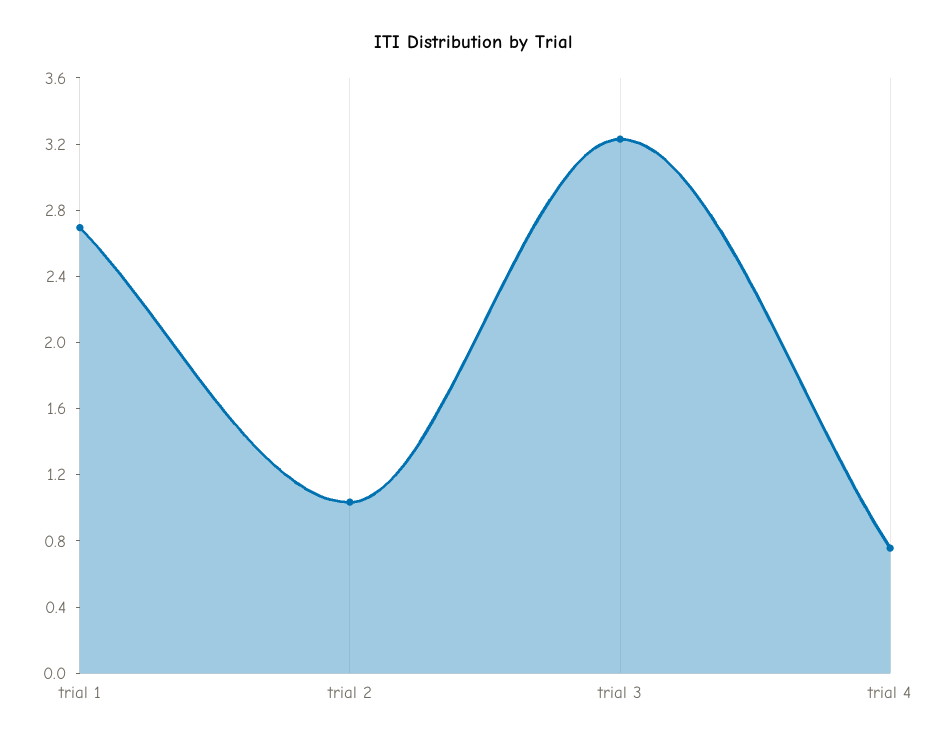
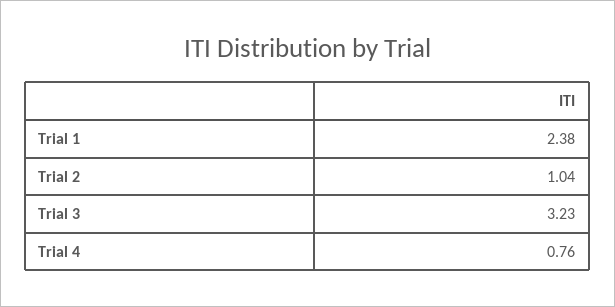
  {
-   "trial 1": 2.7,
+   "trial 1": 2.38,
    "trial 2": 1.04,
    "trial 3": 3.23,
    "trial 4": 0.76
  }

